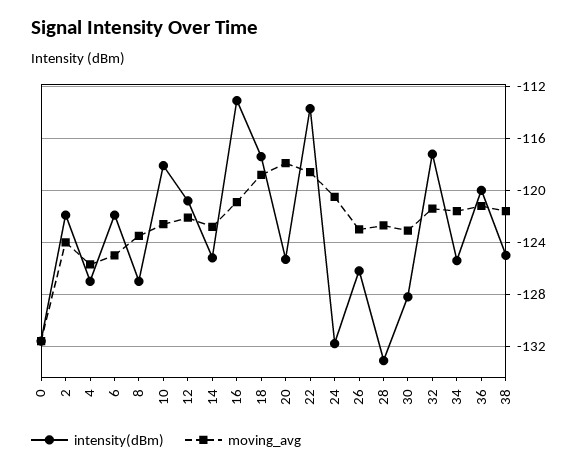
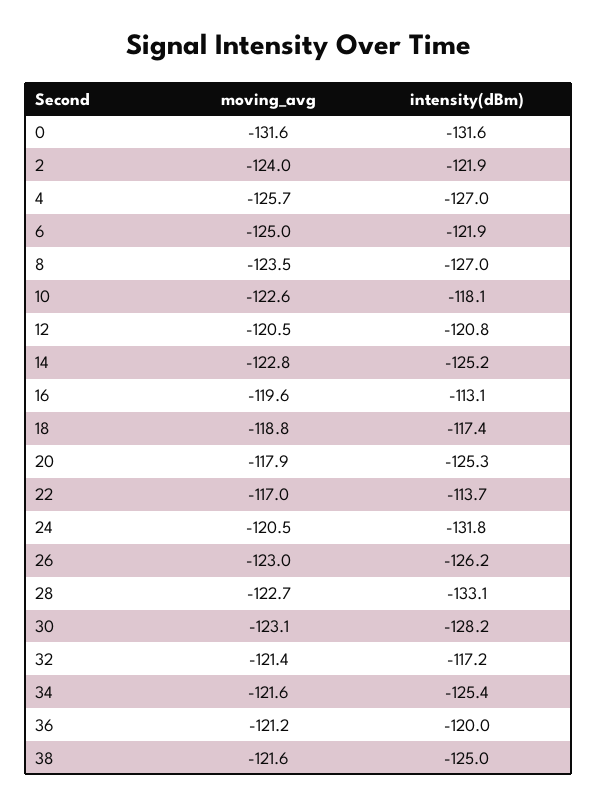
  {
    "intensity(dBm)": {
      "0": -131.6,
      "2": -121.9,
      "4": -127,
      "6": -121.9,
      "8": -127,
      "10": -118.1,
      "12": -120.8,
      "14": -125.2,
      "16": -113.1,
      "18": -117.4,
      "20": -125.3,
      "22": -113.7,
      "24": -131.8,
      "26": -126.2,
      "28": -133.1,
      "30": -128.2,
      "32": -117.2,
      "34": -125.4,
      "36": -120,
      "38": -125
    },
    "moving_avg": {
      "0": -131.6,
      "2": -124,
      "4": -125.7,
      "6": -125,
      "8": -123.5,
      "10": -122.6,
-     "12": -122,
+     "12": -120.5,
      "14": -122.8,
-     "16": -121,
+     "16": -119.6,
      "18": -118.8,
      "20": -117.9,
-     "22": -118.5,
+     "22": -117,
      "24": -120.5,
      "26": -123,
      "28": -122.7,
      "30": -123.1,
      "32": -121.4,
      "34": -121.6,
      "36": -121.2,
      "38": -121.6
    }
  }

